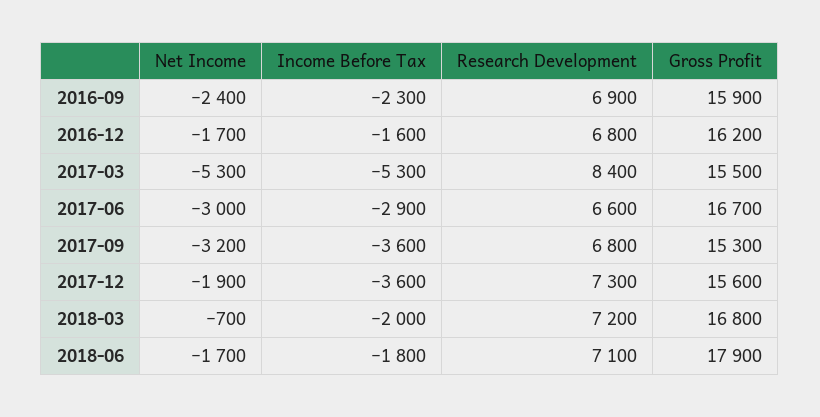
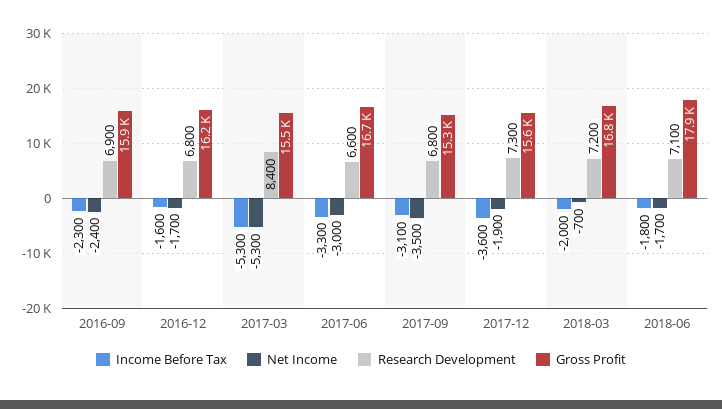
  {
    "Net Income": {
      "2016-09": -2400,
      "2016-12": -1700,
      "2017-03": -5300,
      "2017-06": -3000,
-     "2017-09": -3200,
+     "2017-09": -3500,
      "2017-12": -1900,
      "2018-03": -700,
      "2018-06": -1700
    },
    "Income Before Tax": {
      "2016-09": -2300,
      "2016-12": -1600,
      "2017-03": -5300,
-     "2017-06": -2900,
+     "2017-06": -3300,
-     "2017-09": -3600,
+     "2017-09": -3100,
      "2017-12": -3600,
      "2018-03": -2000,
      "2018-06": -1800
    },
    "Research Development": {
      "2016-09": 6900,
      "2016-12": 6800,
      "2017-03": 8400,
      "2017-06": 6600,
      "2017-09": 6800,
      "2017-12": 7300,
      "2018-03": 7200,
      "2018-06": 7100
    },
    "Gross Profit": {
      "2016-09": 15900,
      "2016-12": 16200,
      "2017-03": 15500,
      "2017-06": 16700,
      "2017-09": 15300,
      "2017-12": 15600,
      "2018-03": 16800,
      "2018-06": 17900
    }
  }

